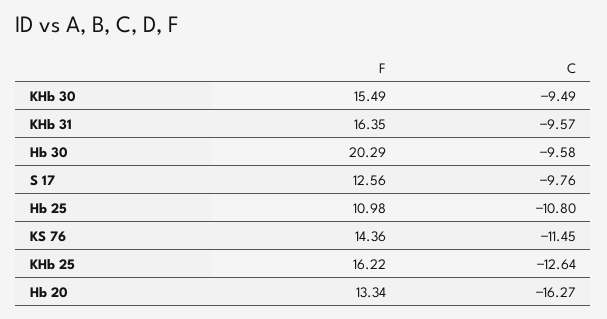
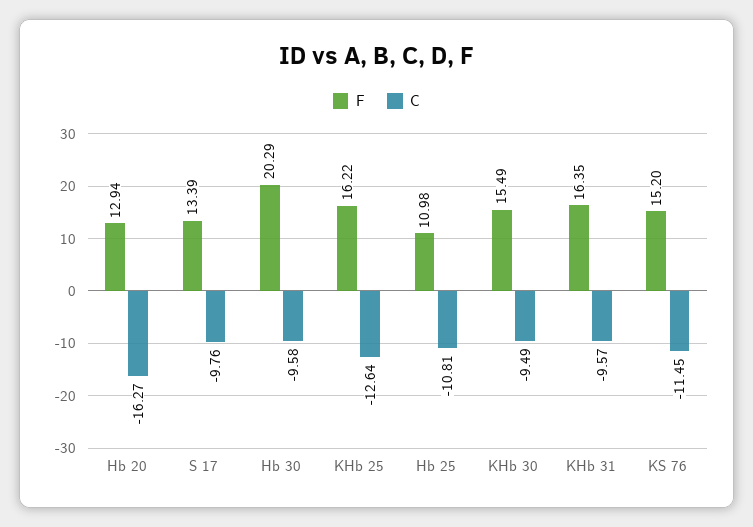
  {
    "F": {
      "KHb 30": 15.49,
      "KHb 31": 16.35,
      "Hb 30": 20.29,
-     "S 17": 12.56,
+     "S 17": 13.39,
      "Hb 25": 10.98,
-     "KS 76": 14.36,
+     "KS 76": 15.2,
      "KHb 25": 16.22,
-     "Hb 20": 13.34
+     "Hb 20": 12.94
    },
    "C": {
      "KHb 30": -9.49,
      "KHb 31": -9.57,
      "Hb 30": -9.58,
      "S 17": -9.76,
-     "Hb 25": -10.8,
+     "Hb 25": -10.81,
      "KS 76": -11.45,
      "KHb 25": -12.64,
      "Hb 20": -16.27
    }
  }

